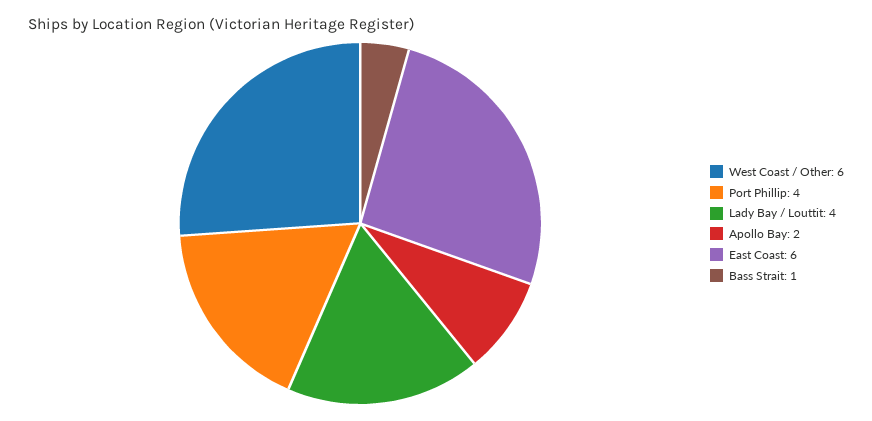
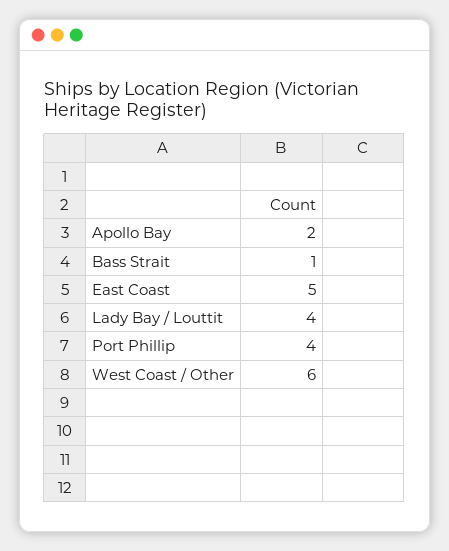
  {
    "West Coast / Other": 6,
    "Port Phillip": 4,
    "Lady Bay / Louttit": 4,
    "Apollo Bay": 2,
-   "East Coast": 6,
+   "East Coast": 5,
    "Bass Strait": 1
  }

